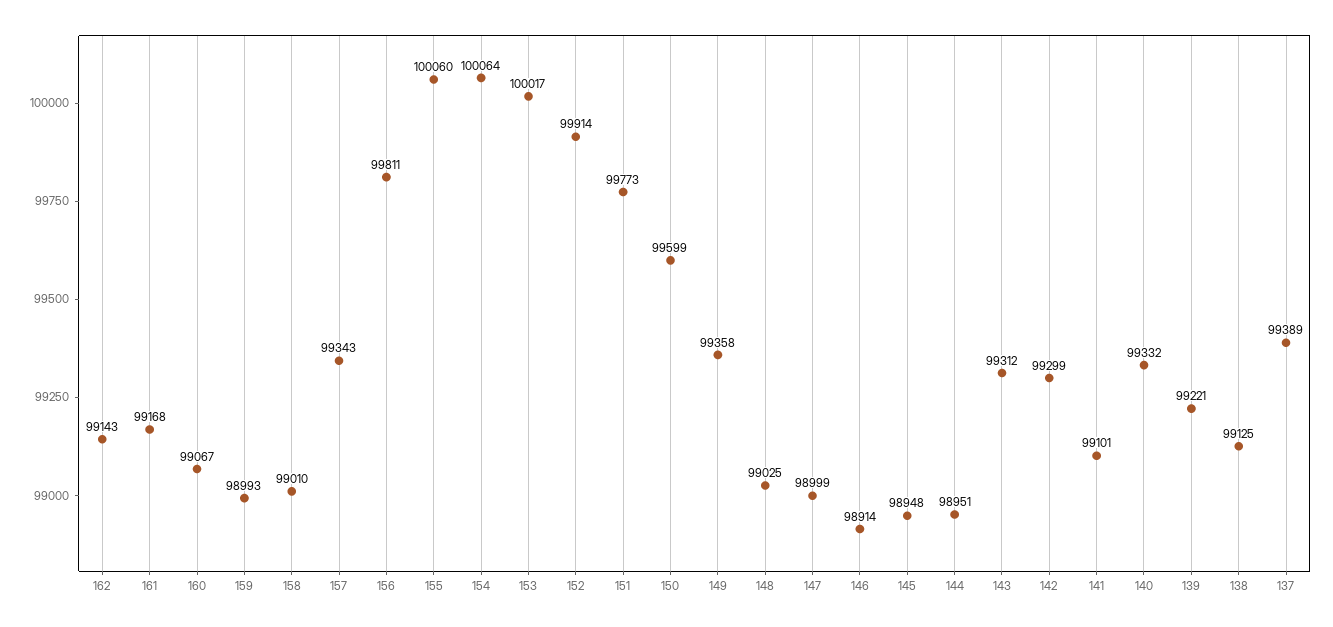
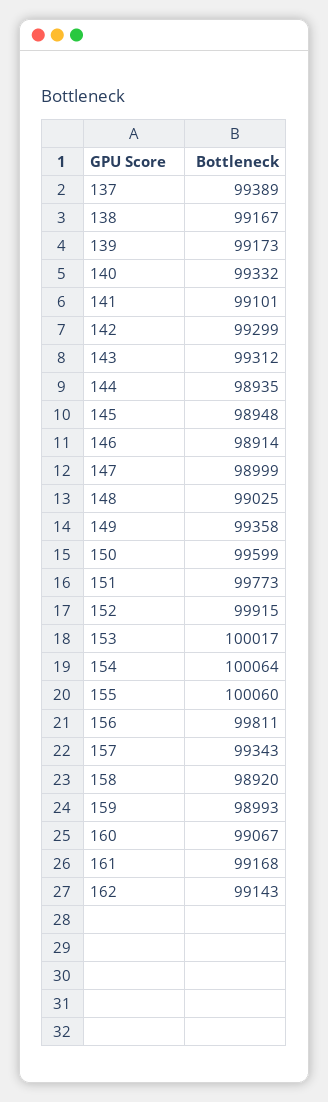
  {
    "162": 99143,
    "161": 99168,
    "160": 99067,
    "159": 98993,
-   "158": 99010,
+   "158": 98920,
    "157": 99343,
    "156": 99811,
    "155": 100060,
    "154": 100064,
    "153": 100017,
-   "152": 99914,
+   "152": 99915,
    "151": 99773,
    "150": 99599,
    "149": 99358,
    "148": 99025,
    "147": 98999,
    "146": 98914,
    "145": 98948,
-   "144": 98951,
+   "144": 98935,
    "143": 99312,
    "142": 99299,
    "141": 99101,
    "140": 99332,
-   "139": 99221,
+   "139": 99173,
-   "138": 99125,
+   "138": 99167,
    "137": 99389
  }

